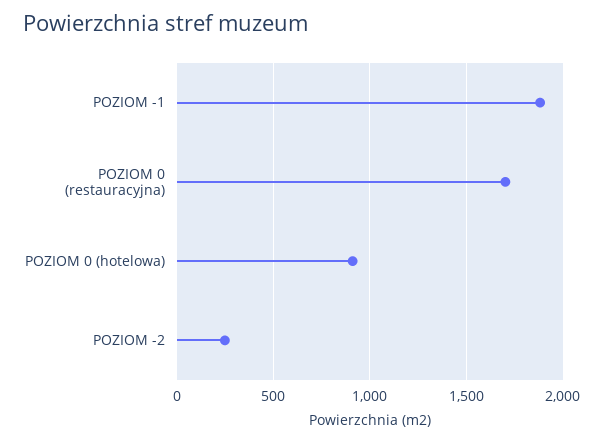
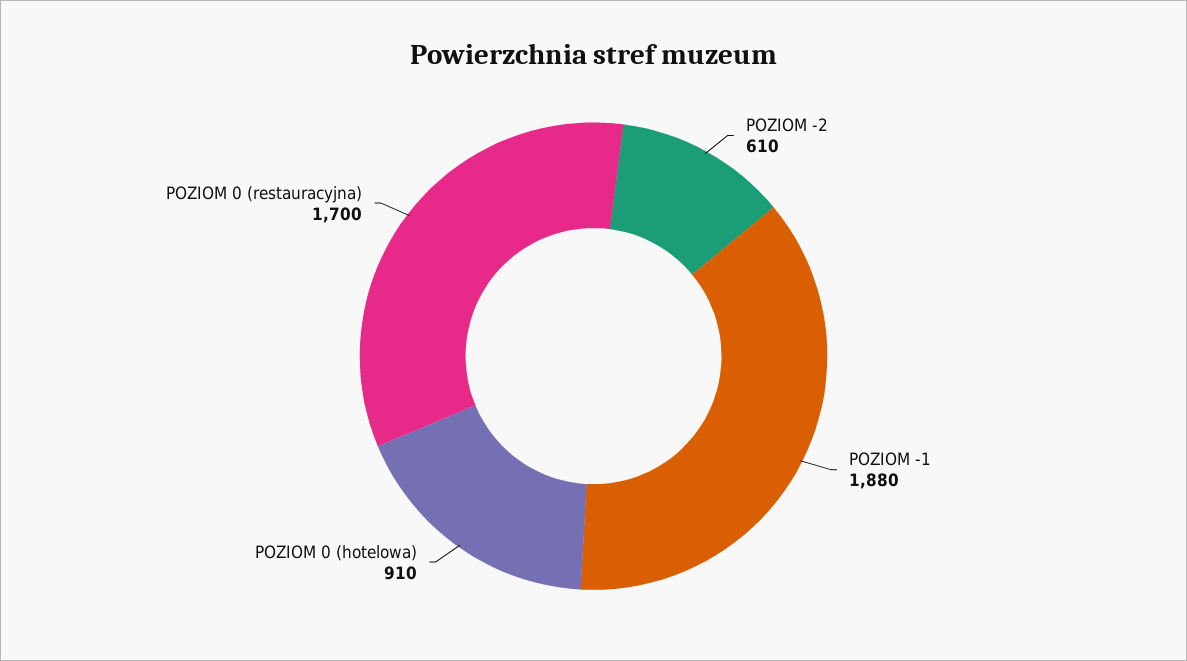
  {
    "POZIOM -1": 1880,
    "POZIOM 0 (restauracyjna)": 1700,
    "POZIOM 0 (hotelowa)": 910,
-   "POZIOM -2": 250
+   "POZIOM -2": 610
  }

